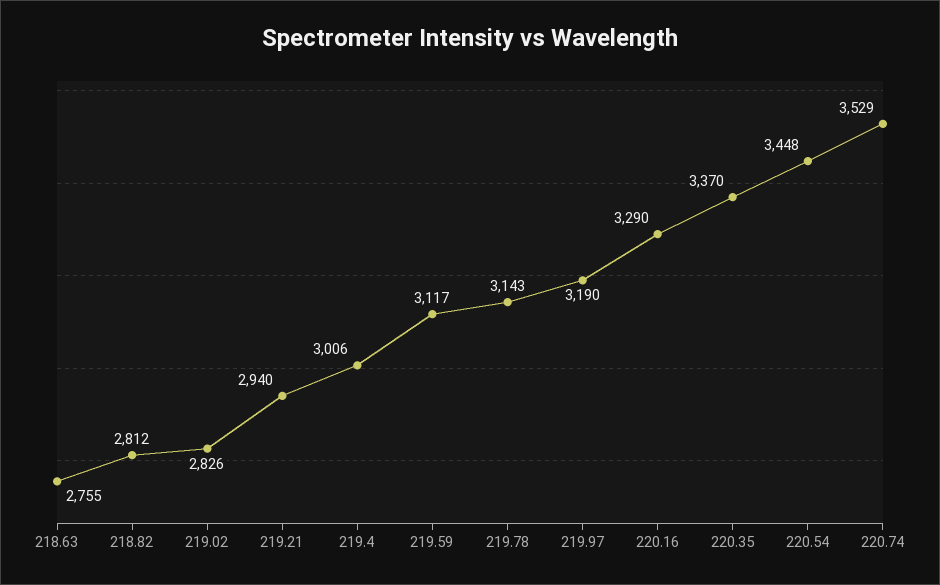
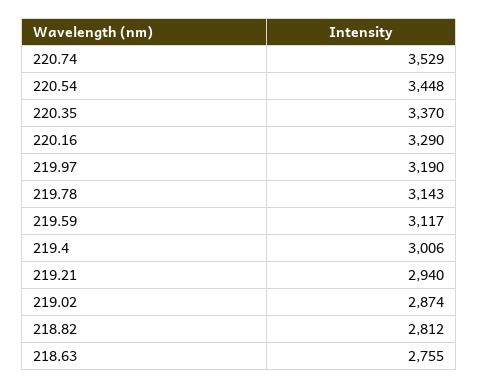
  {
    "218.63": 2755,
    "218.82": 2812,
-   "219.02": 2826,
+   "219.02": 2874,
    "219.21": 2940,
    "219.4": 3006,
    "219.59": 3117,
    "219.78": 3143,
    "219.97": 3190,
    "220.16": 3290,
    "220.35": 3370,
    "220.54": 3448,
    "220.74": 3529
  }

